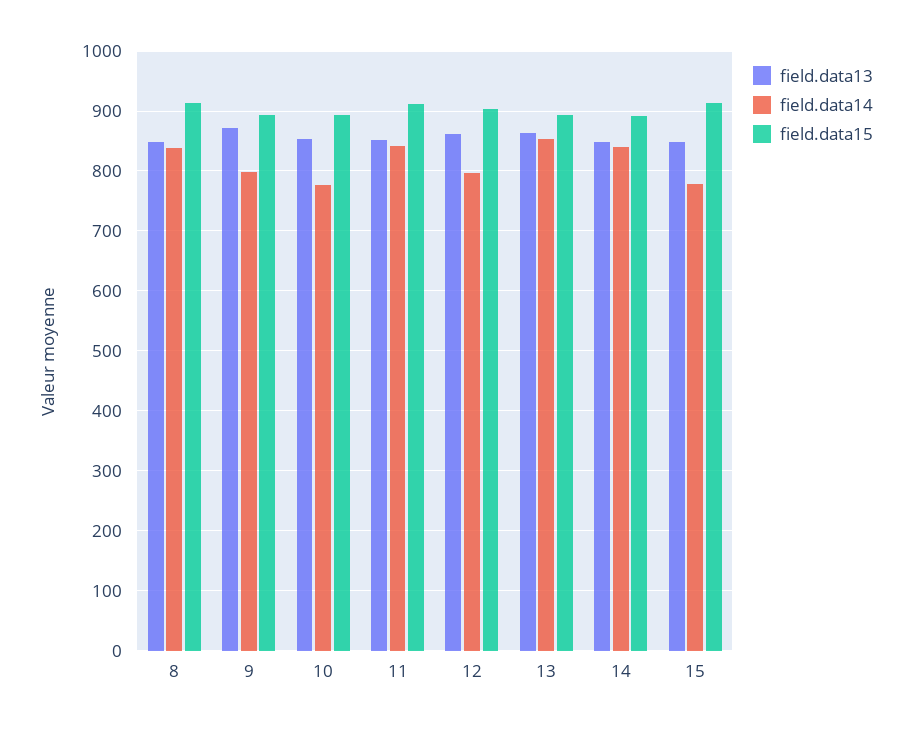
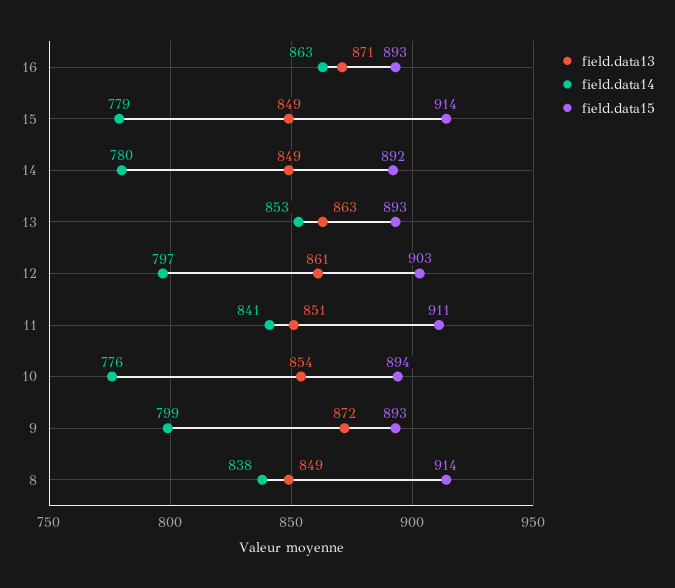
  {
    "field.data13": {
      "8": 849,
      "9": 872,
      "10": 854,
      "11": 851,
      "12": 861,
      "13": 863,
      "14": 849,
-     "15": 849
+     "15": 849,
+     "16": 871
    },
    "field.data14": {
      "8": 838,
      "9": 799,
      "10": 776,
      "11": 841,
      "12": 797,
      "13": 853,
-     "14": 840,
+     "14": 780,
-     "15": 779
+     "15": 779,
+     "16": 863
    },
    "field.data15": {
      "8": 914,
      "9": 893,
      "10": 894,
      "11": 911,
      "12": 903,
      "13": 893,
      "14": 892,
-     "15": 914
+     "15": 914,
+     "16": 893
    }
  }

